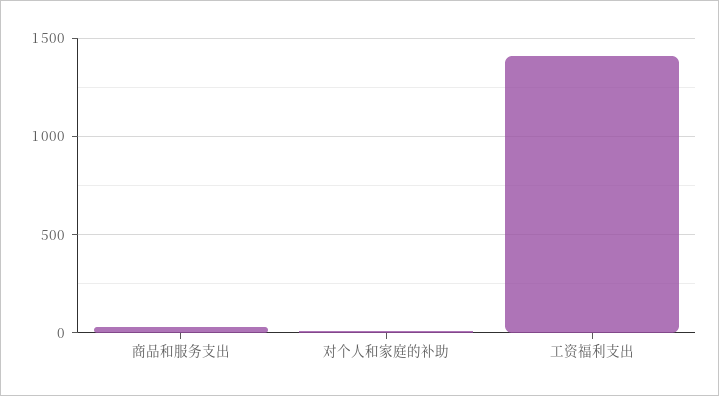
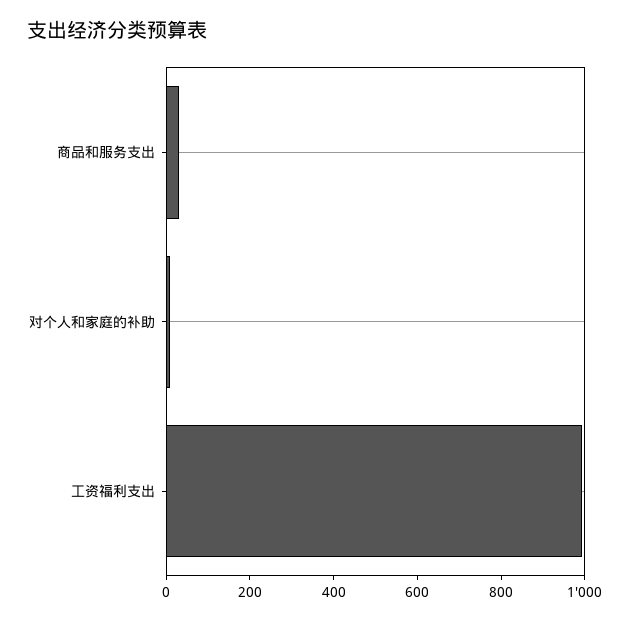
  {
    "商品和服务支出": 50,
    "对个人和家庭的补助": 0,
-   "工资福利支出": 1400
+   "工资福利支出": 1000
  }

